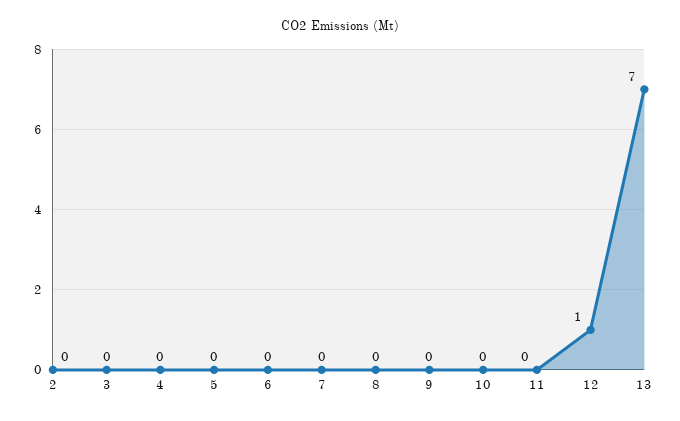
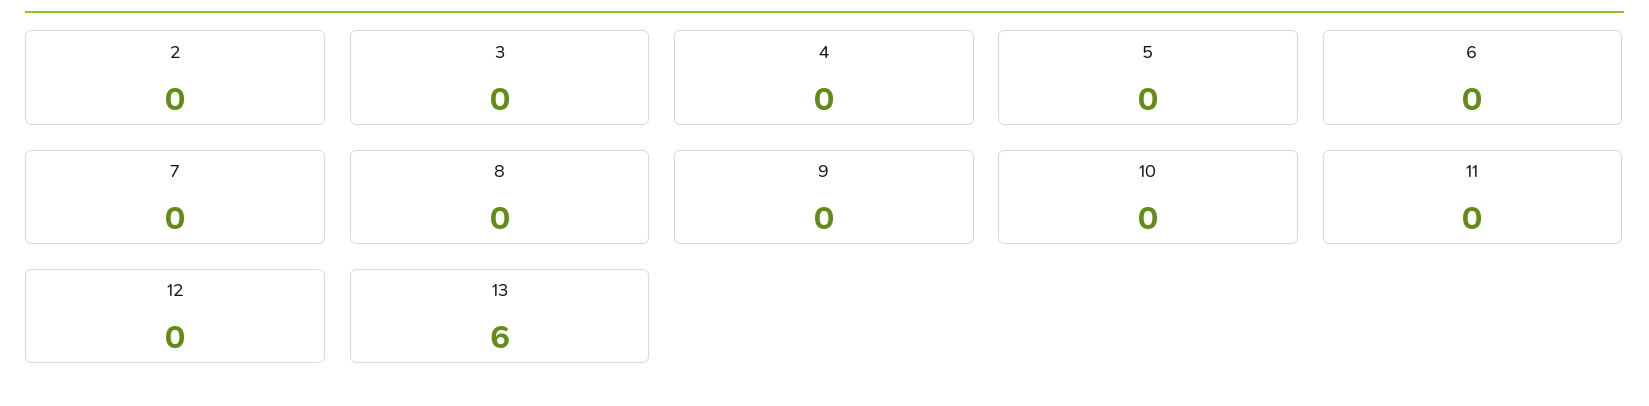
  {
    "2": 0,
    "3": 0,
    "4": 0,
    "5": 0,
    "6": 0,
    "7": 0,
    "8": 0,
    "9": 0,
    "10": 0,
    "11": 0,
-   "12": 1,
+   "12": 0,
-   "13": 7
+   "13": 6
  }

